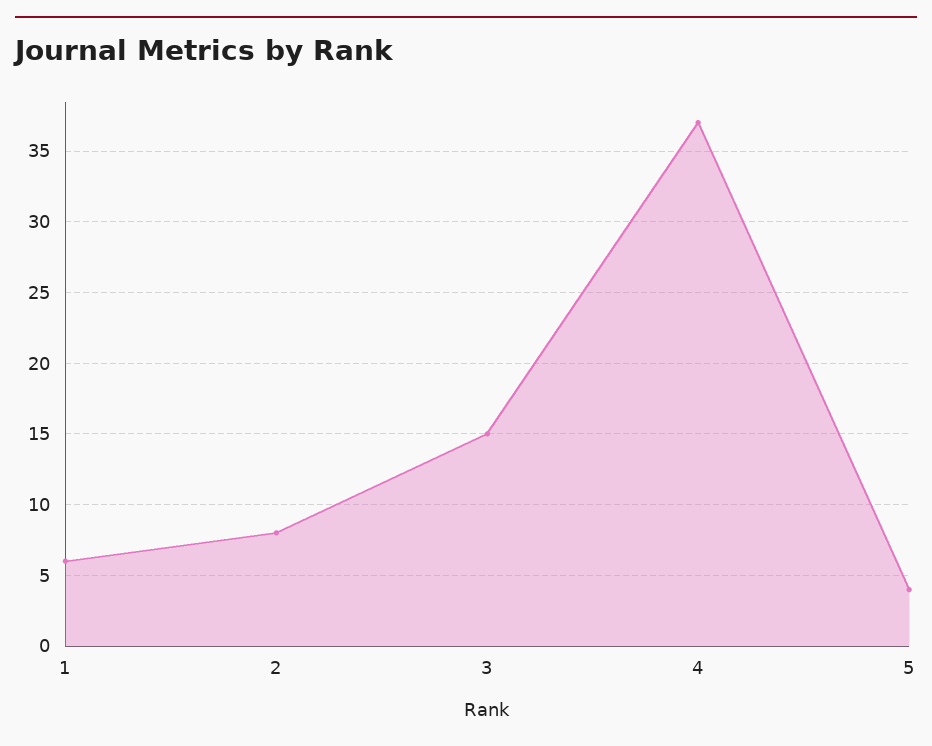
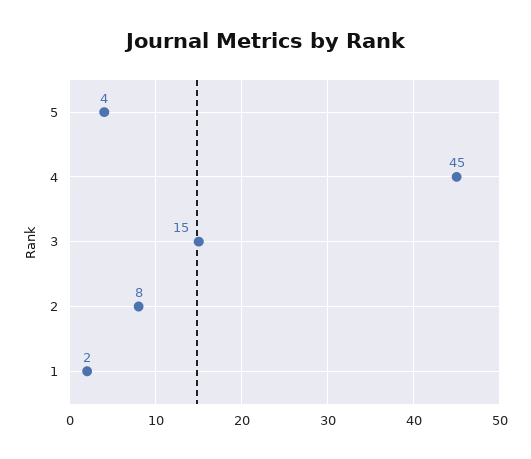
  {
-   "1": 6,
+   "1": 2,
    "2": 8,
    "3": 15,
-   "4": 37,
+   "4": 45,
    "5": 4
  }

